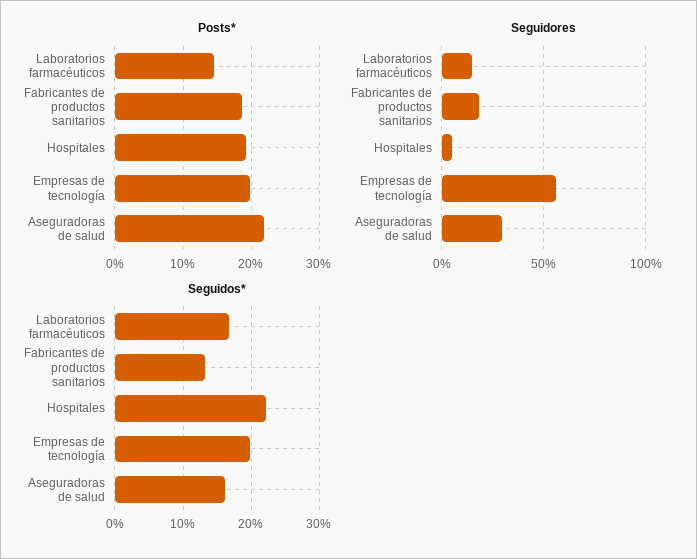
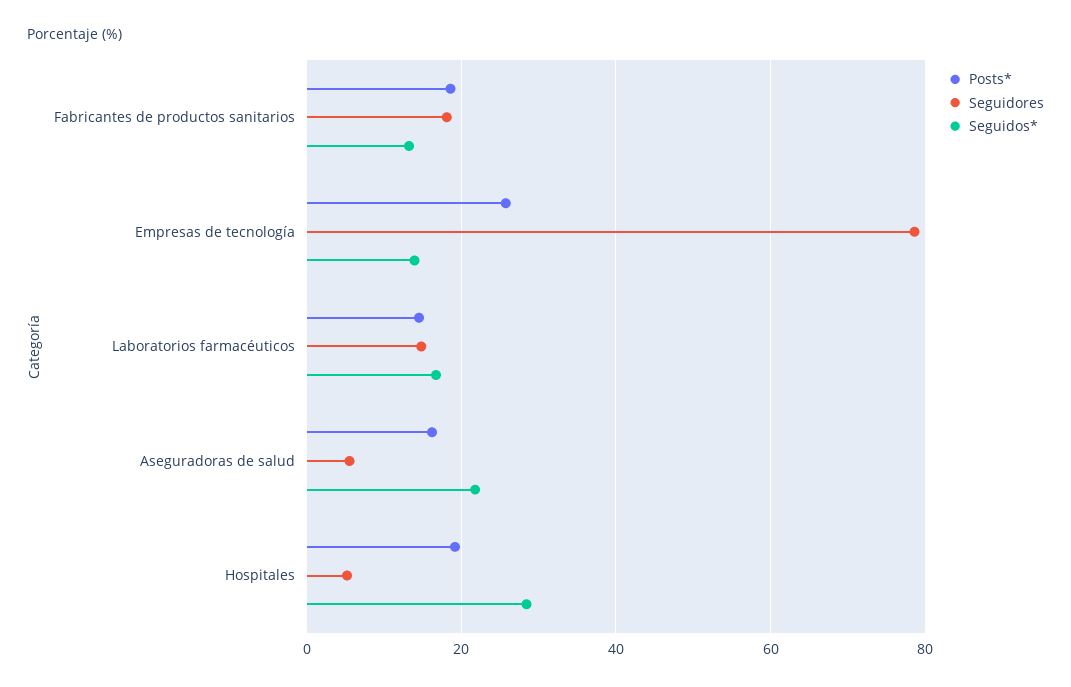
  {
    "Posts*": {
      "Laboratorios farmacéuticos": 15,
      "Fabricantes de productos sanitarios": 19,
      "Hospitales": 19,
-     "Empresas de tecnología": 20,
+     "Empresas de tecnología": 26,
-     "Aseguradoras de salud": 22
+     "Aseguradoras de salud": 16
    },
    "Seguidores": {
      "Laboratorios farmacéuticos": 14,
      "Fabricantes de productos sanitarios": 18,
      "Hospitales": 6,
-     "Empresas de tecnología": 55,
+     "Empresas de tecnología": 78,
-     "Aseguradoras de salud": 30
+     "Aseguradoras de salud": 6
    },
    "Seguidos*": {
      "Laboratorios farmacéuticos": 17,
      "Fabricantes de productos sanitarios": 13,
-     "Hospitales": 22,
+     "Hospitales": 28,
-     "Empresas de tecnología": 20,
+     "Empresas de tecnología": 14,
-     "Aseguradoras de salud": 16
+     "Aseguradoras de salud": 22
    }
  }

